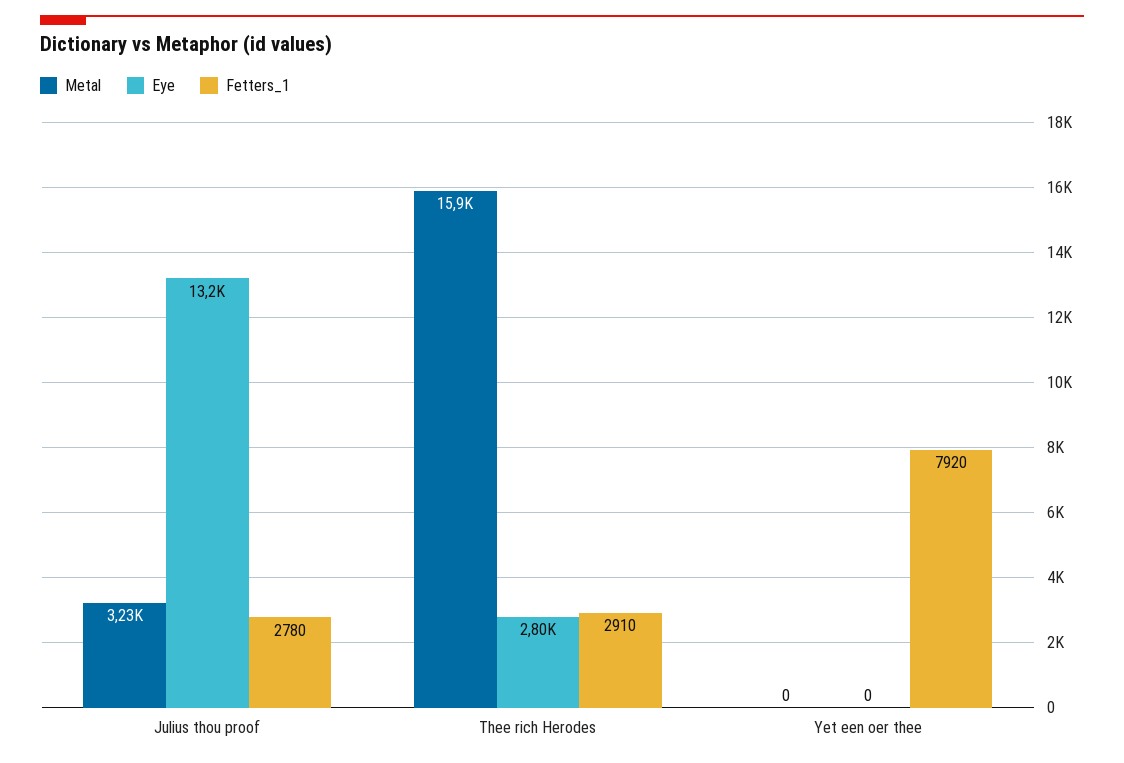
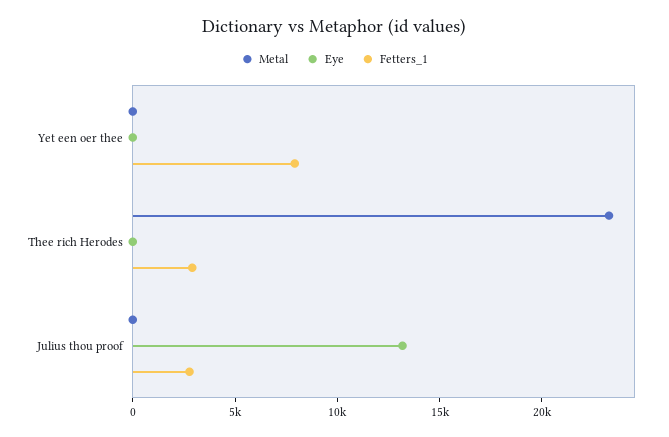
  {
    "Metal": {
-     "Julius thou proof": 3230,
+     "Julius thou proof": 0,
-     "Thee rich Herodes": 15900,
+     "Thee rich Herodes": 23000,
      "Yet een oer thee": 0
    },
    "Eye": {
      "Julius thou proof": 13200,
-     "Thee rich Herodes": 2800,
+     "Thee rich Herodes": 0,
      "Yet een oer thee": 0
    },
    "Fetters_1": {
      "Julius thou proof": 2780,
      "Thee rich Herodes": 2910,
      "Yet een oer thee": 7920
    }
  }

